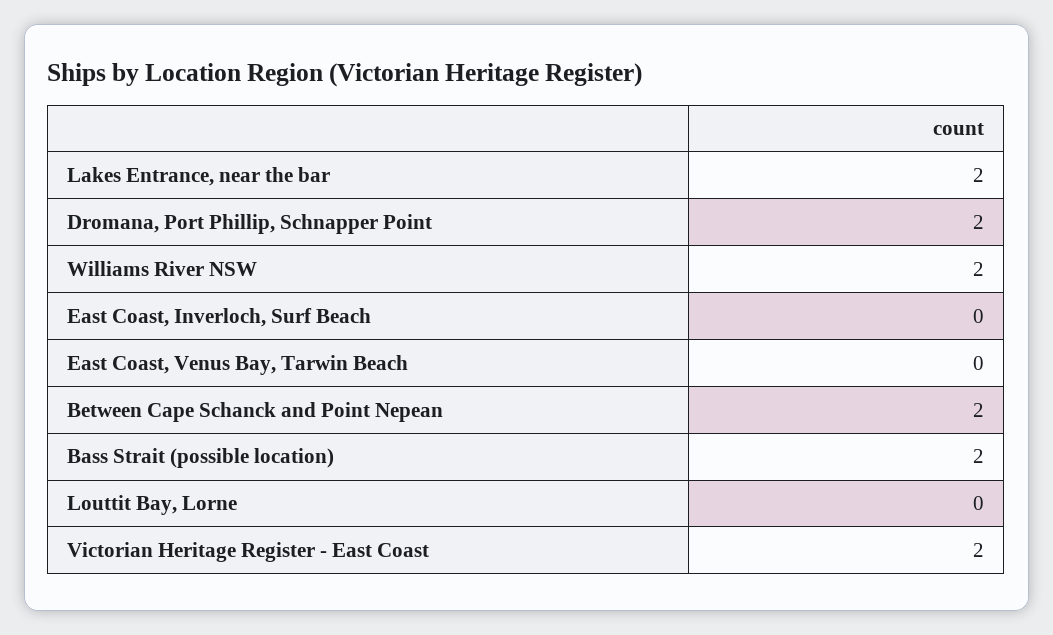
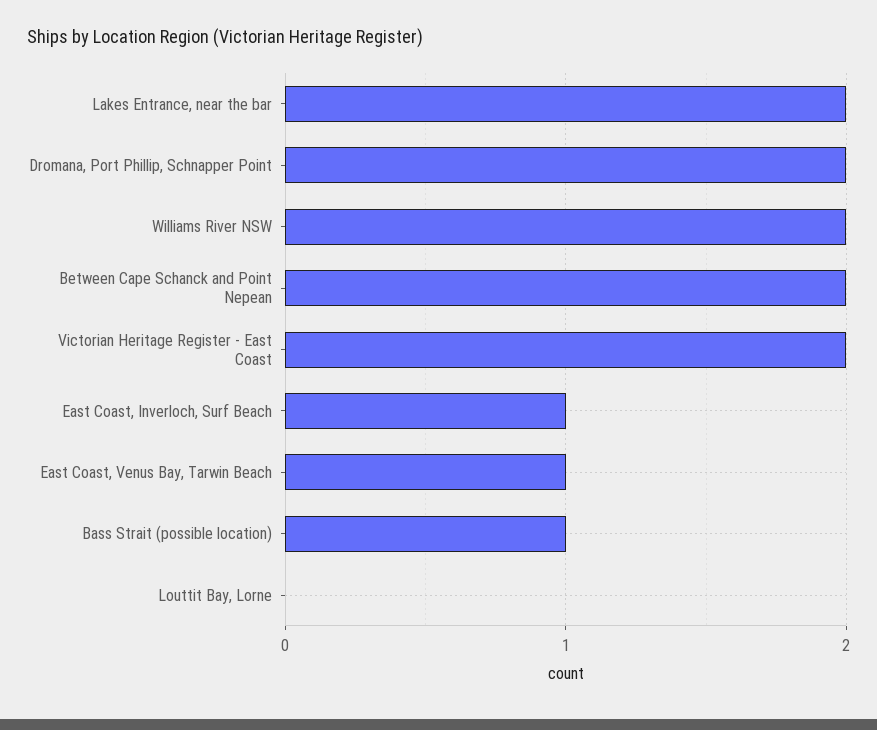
  {
    "Lakes Entrance, near the bar": 2,
    "Dromana, Port Phillip, Schnapper Point": 2,
    "Williams River NSW": 2,
-   "East Coast, Inverloch, Surf Beach": 0,
+   "East Coast, Inverloch, Surf Beach": 1,
-   "East Coast, Venus Bay, Tarwin Beach": 0,
+   "East Coast, Venus Bay, Tarwin Beach": 1,
    "Between Cape Schanck and Point Nepean": 2,
-   "Bass Strait (possible location)": 2,
+   "Bass Strait (possible location)": 1,
    "Louttit Bay, Lorne": 0,
    "Victorian Heritage Register - East Coast": 2
  }

